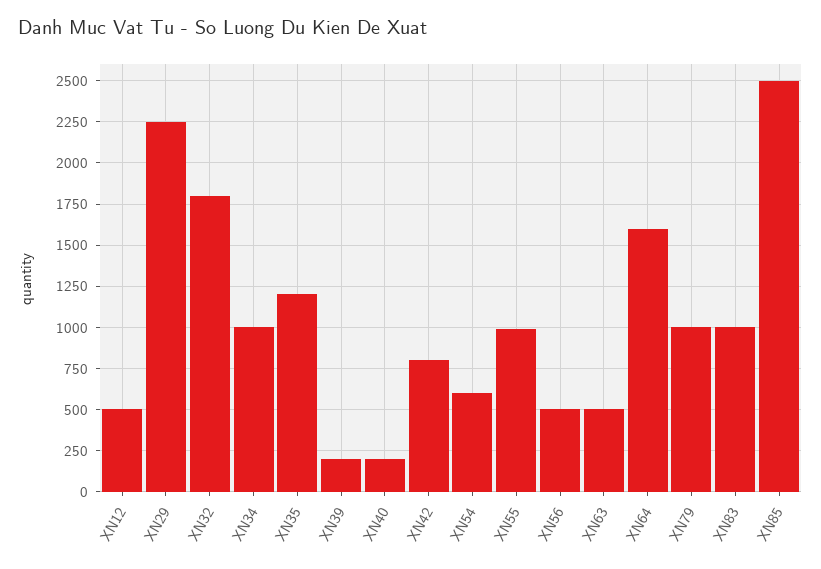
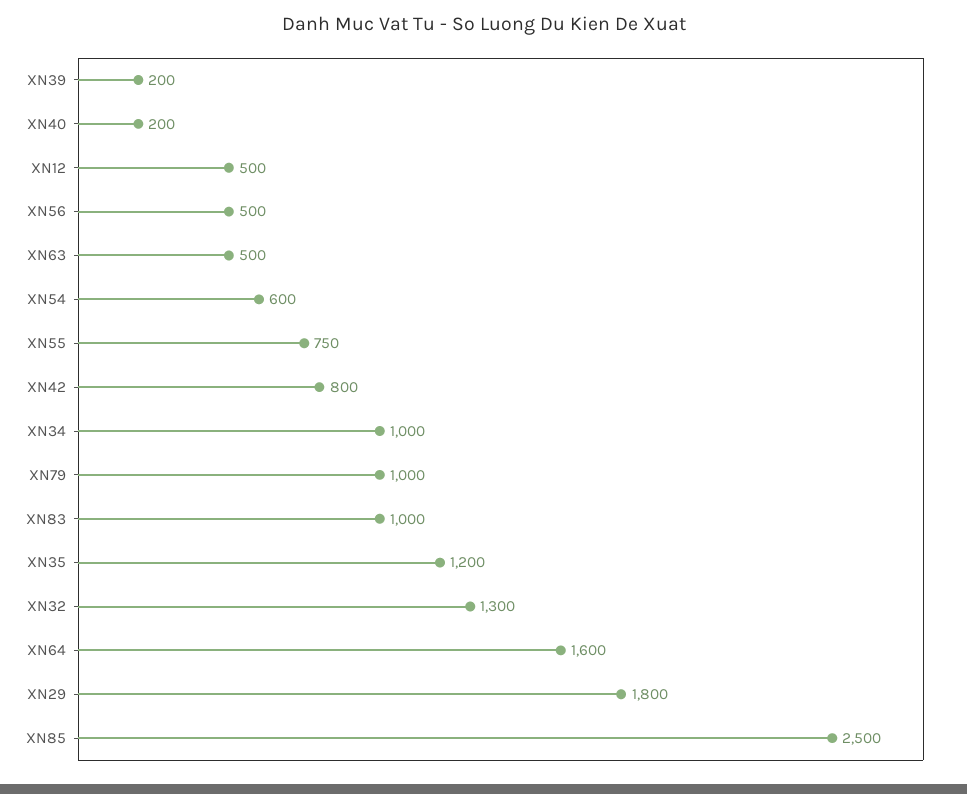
  {
    "XN12": 500,
-   "XN29": 2250,
+   "XN29": 1800,
-   "XN32": 1800,
+   "XN32": 1300,
    "XN34": 1000,
    "XN35": 1200,
    "XN39": 200,
    "XN40": 200,
    "XN42": 800,
    "XN54": 600,
-   "XN55": 1000,
+   "XN55": 750,
    "XN56": 500,
    "XN63": 500,
    "XN64": 1600,
    "XN79": 1000,
    "XN83": 1000,
    "XN85": 2500
  }

